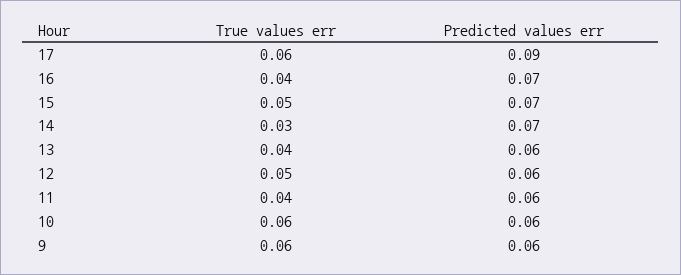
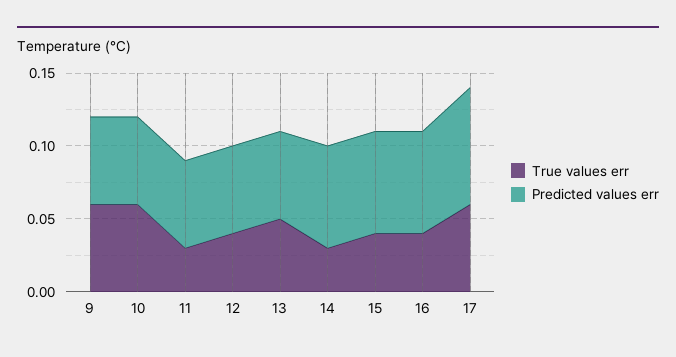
  {
    "True values err": {
      "17": 0.06,
      "16": 0.04,
-     "15": 0.05,
+     "15": 0.04,
      "14": 0.03,
-     "13": 0.04,
+     "13": 0.05,
-     "12": 0.05,
+     "12": 0.04,
-     "11": 0.04,
+     "11": 0.03,
      "10": 0.06,
      "9": 0.06
    },
    "Predicted values err": {
-     "17": 0.09,
+     "17": 0.08,
      "16": 0.07,
      "15": 0.07,
      "14": 0.07,
      "13": 0.06,
      "12": 0.06,
      "11": 0.06,
      "10": 0.06,
      "9": 0.06
    }
  }

